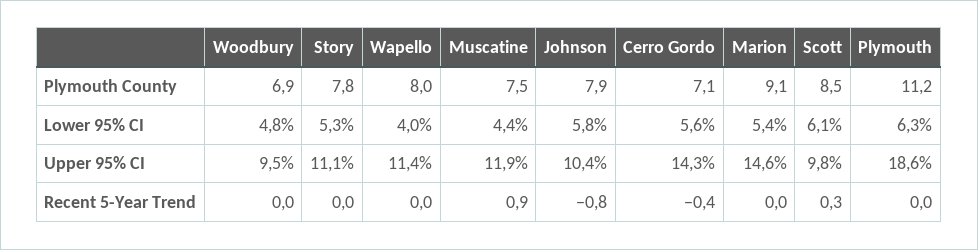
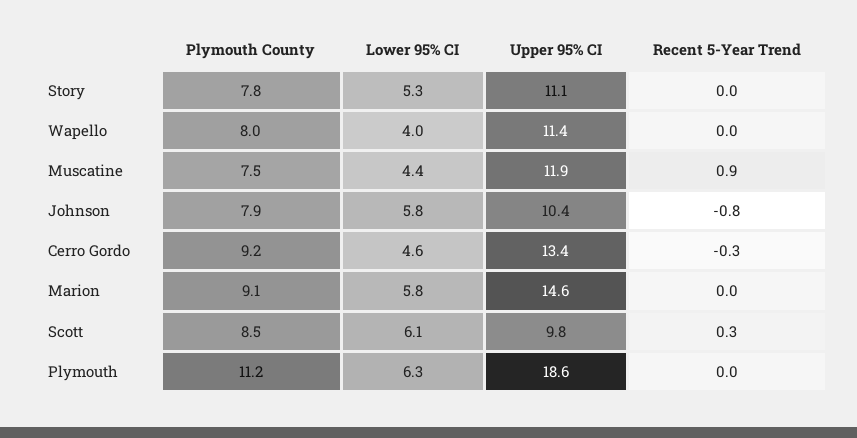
  {
-   "Woodbury": {
-     "Plymouth County": 6.9,
-     "Lower 95% CI": 4.8,
-     "Upper 95% CI": 9.5,
-     "Recent 5-Year Trend": 0
-   },
    "Story": {
      "Plymouth County": 7.8,
      "Lower 95% CI": 5.3,
      "Upper 95% CI": 11.1,
      "Recent 5-Year Trend": 0
    },
    "Wapello": {
      "Plymouth County": 8,
      "Lower 95% CI": 4,
      "Upper 95% CI": 11.4,
      "Recent 5-Year Trend": 0
    },
    "Muscatine": {
      "Plymouth County": 7.5,
      "Lower 95% CI": 4.4,
      "Upper 95% CI": 11.9,
      "Recent 5-Year Trend": 0.9
    },
    "Johnson": {
      "Plymouth County": 7.9,
      "Lower 95% CI": 5.8,
      "Upper 95% CI": 10.4,
      "Recent 5-Year Trend": -0.8
    },
    "Cerro Gordo": {
-     "Plymouth County": 7.1,
+     "Plymouth County": 9.2,
-     "Lower 95% CI": 5.6,
+     "Lower 95% CI": 4.6,
-     "Upper 95% CI": 14.3,
+     "Upper 95% CI": 13.4,
-     "Recent 5-Year Trend": -0.4
+     "Recent 5-Year Trend": -0.3
    },
    "Marion": {
      "Plymouth County": 9.1,
-     "Lower 95% CI": 5.4,
+     "Lower 95% CI": 5.8,
      "Upper 95% CI": 14.6,
      "Recent 5-Year Trend": 0
    },
    "Scott": {
      "Plymouth County": 8.5,
      "Lower 95% CI": 6.1,
      "Upper 95% CI": 9.8,
      "Recent 5-Year Trend": 0.3
    },
    "Plymouth": {
      "Plymouth County": 11.2,
      "Lower 95% CI": 6.3,
      "Upper 95% CI": 18.6,
      "Recent 5-Year Trend": 0
    }
  }

